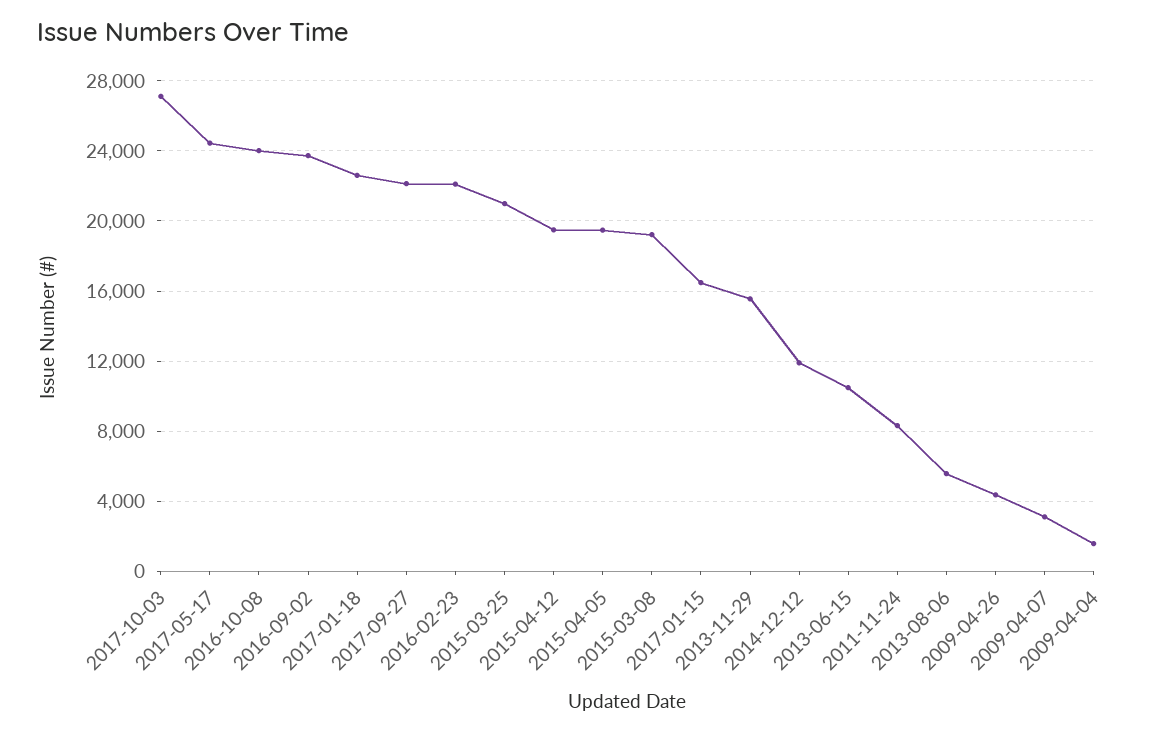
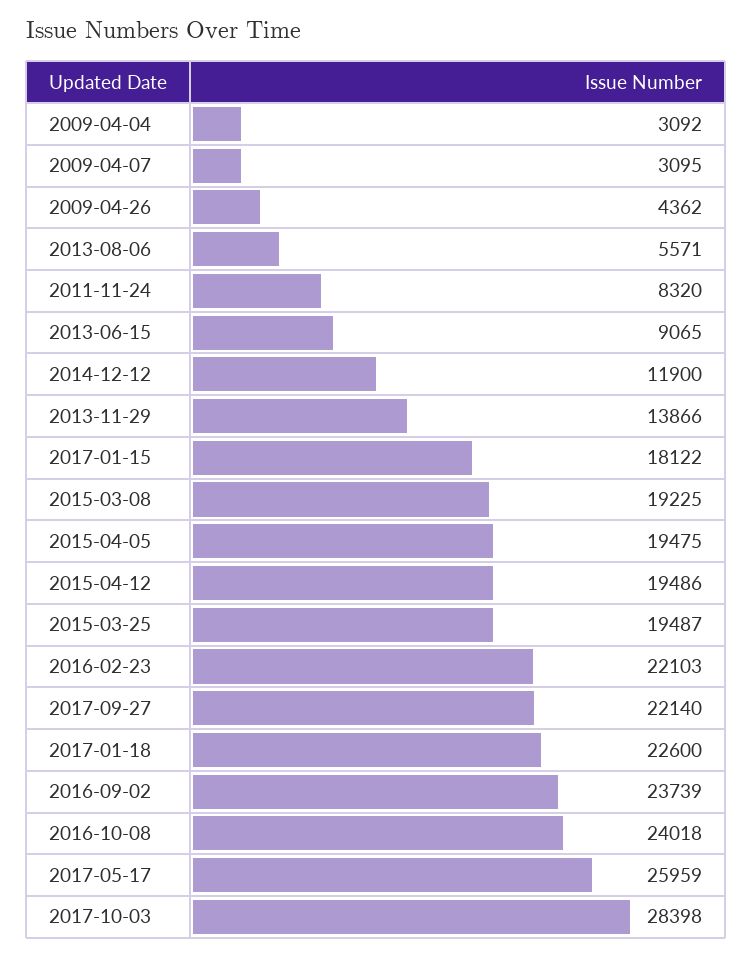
  {
-   "2017-10-03": 27000,
+   "2017-10-03": 28398,
-   "2017-05-17": 24500,
+   "2017-05-17": 25959,
    "2016-10-08": 24018,
    "2016-09-02": 23739,
    "2017-01-18": 22600,
    "2017-09-27": 22140,
    "2016-02-23": 22103,
-   "2015-03-25": 21000,
+   "2015-03-25": 19487,
    "2015-04-12": 19486,
    "2015-04-05": 19475,
    "2015-03-08": 19225,
-   "2017-01-15": 16500,
+   "2017-01-15": 18122,
-   "2013-11-29": 15500,
+   "2013-11-29": 13866,
    "2014-12-12": 11900,
-   "2013-06-15": 10500,
+   "2013-06-15": 9065,
    "2011-11-24": 8320,
    "2013-08-06": 5571,
    "2009-04-26": 4362,
    "2009-04-07": 3095,
-   "2009-04-04": 1500
+   "2009-04-04": 3092
  }

